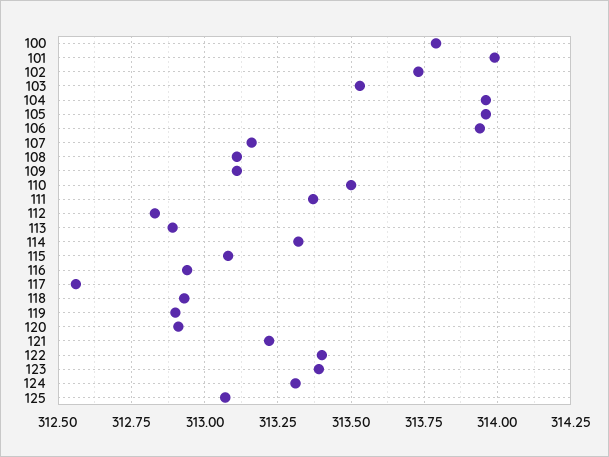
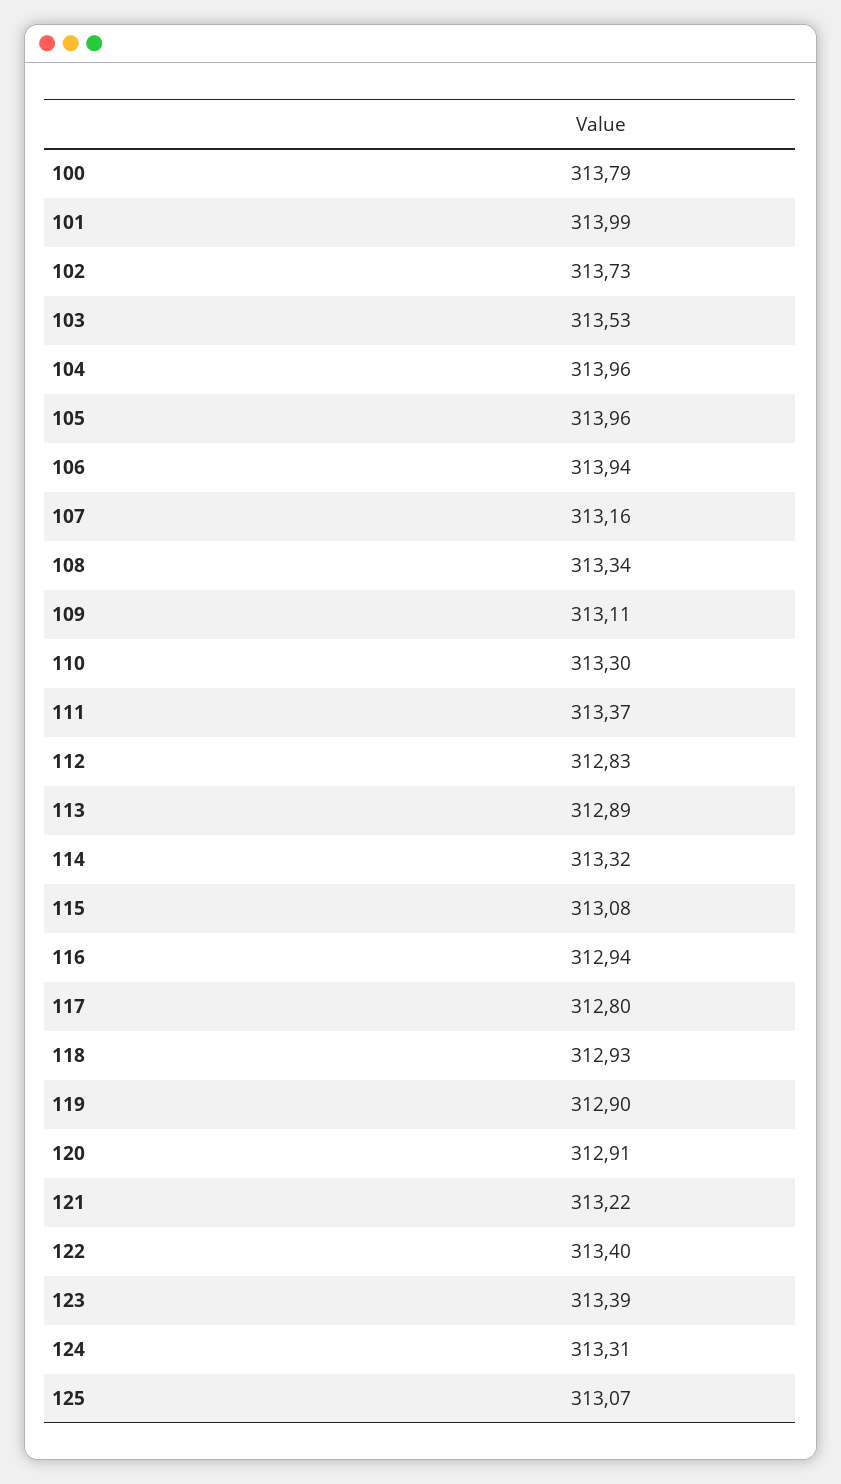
  {
    "100": 313.79,
    "101": 313.99,
    "102": 313.73,
    "103": 313.53,
    "104": 313.96,
    "105": 313.96,
    "106": 313.94,
    "107": 313.16,
-   "108": 313.1,
+   "108": 313.34,
    "109": 313.11,
-   "110": 313.5,
+   "110": 313.3,
    "111": 313.37,
    "112": 312.83,
    "113": 312.89,
    "114": 313.32,
    "115": 313.08,
    "116": 312.94,
-   "117": 312.55,
+   "117": 312.8,
    "118": 312.93,
    "119": 312.9,
    "120": 312.91,
    "121": 313.22,
    "122": 313.4,
    "123": 313.39,
    "124": 313.31,
    "125": 313.07
  }

